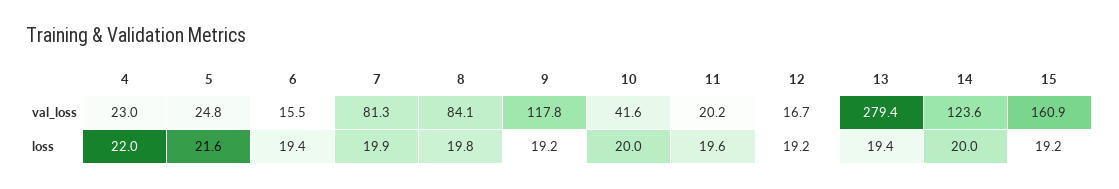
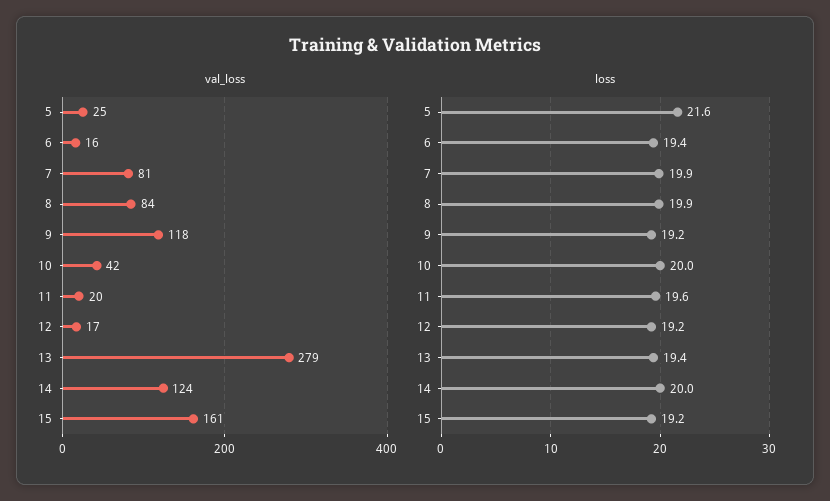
  {
    "val_loss": {
-     "4": 23,
      "5": 24.8,
      "6": 15.5,
      "7": 81.3,
      "8": 84.1,
      "9": 117.8,
      "10": 41.6,
      "11": 20.2,
      "12": 16.7,
      "13": 279.4,
      "14": 123.6,
      "15": 160.9
    },
    "loss": {
-     "4": 22,
      "5": 21.6,
      "6": 19.4,
      "7": 19.9,
-     "8": 19.8,
+     "8": 19.9,
      "9": 19.2,
      "10": 20,
      "11": 19.6,
      "12": 19.2,
      "13": 19.4,
      "14": 20,
      "15": 19.2
    }
  }

